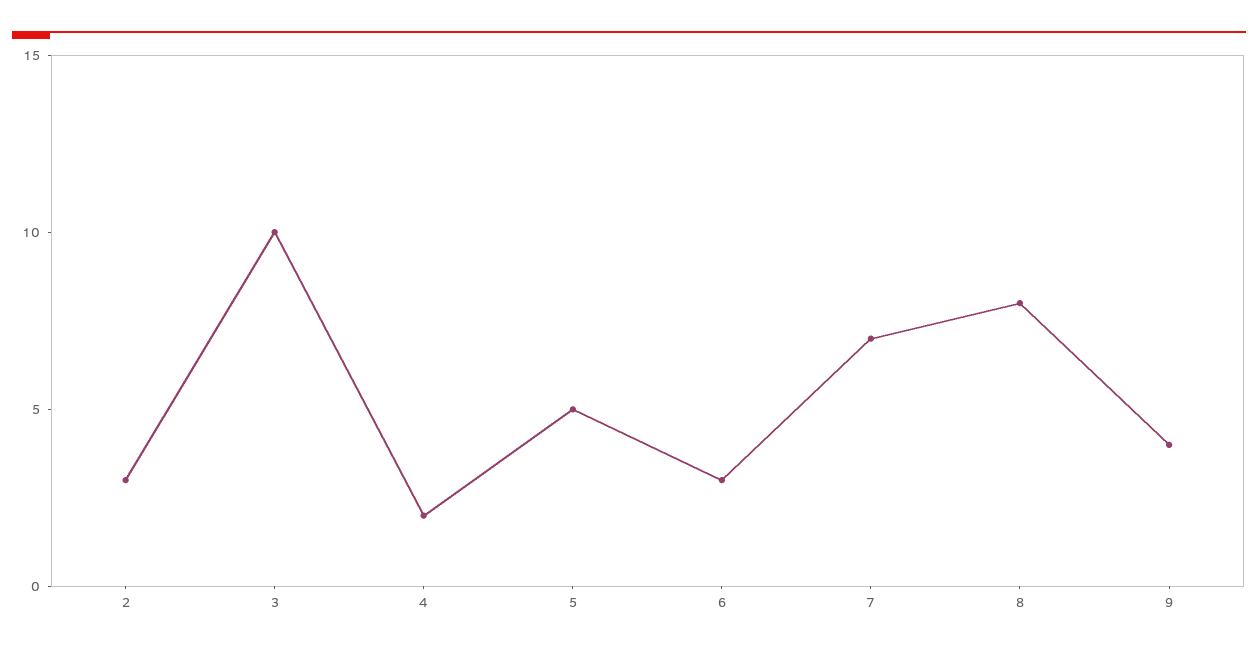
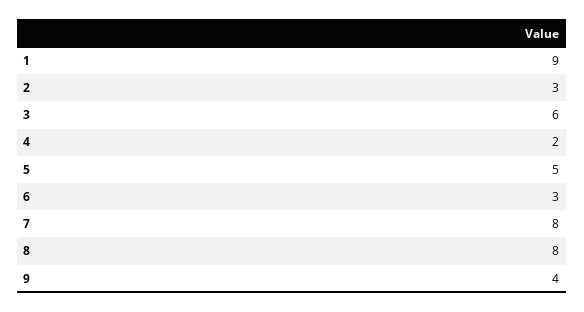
  {
    "2": 3,
-   "3": 10,
+   "3": 6,
    "4": 2,
    "5": 5,
    "6": 3,
-   "7": 7,
+   "7": 8,
    "8": 8,
-   "9": 4
+   "9": 4,
+   "1": 9
  }

